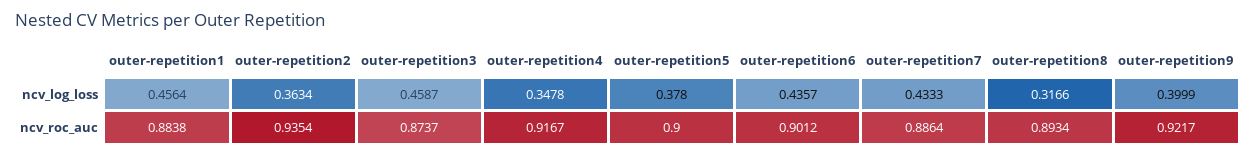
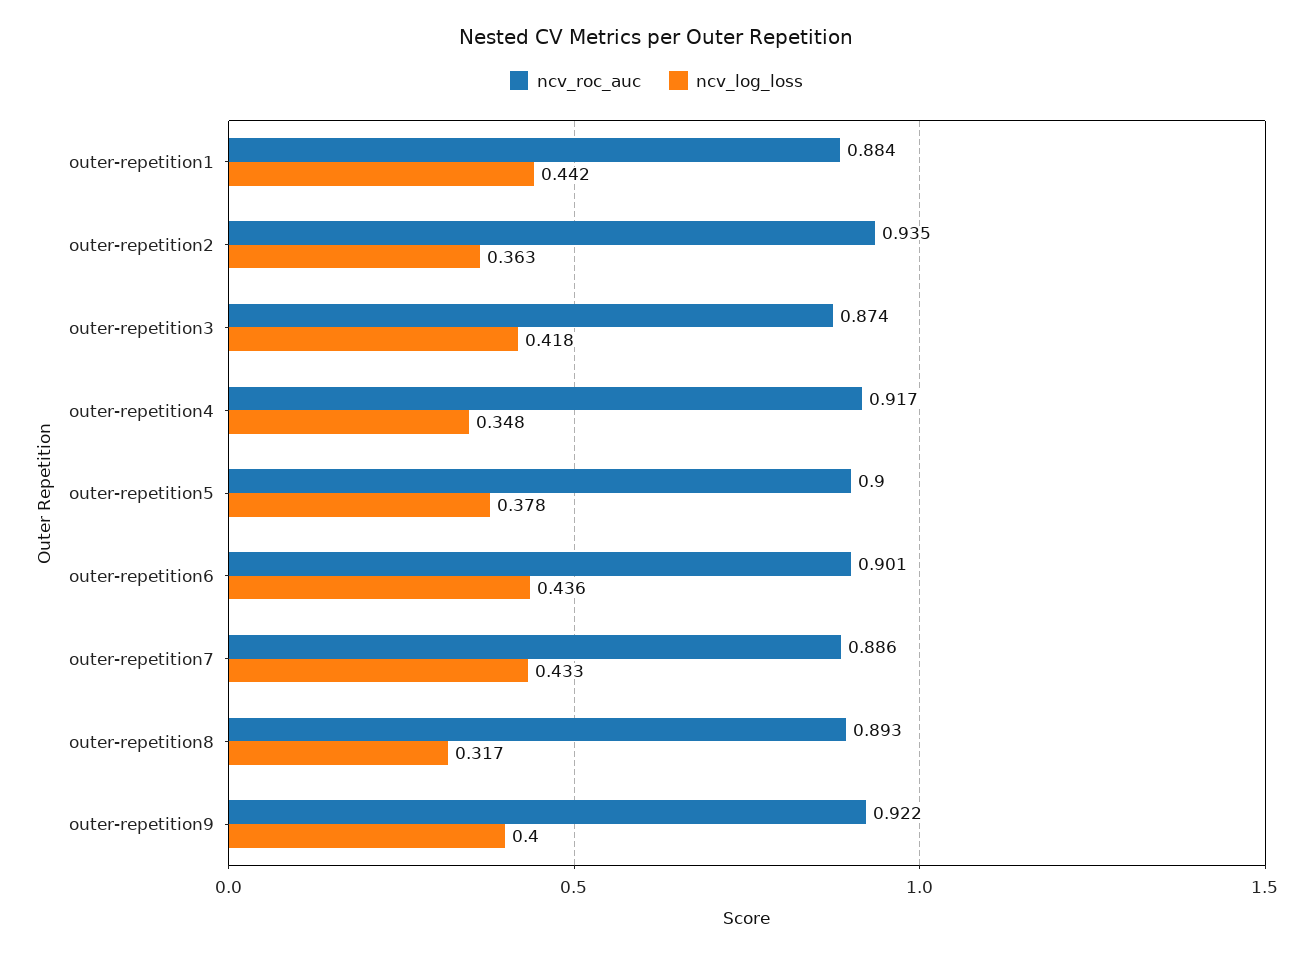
  {
    "ncv_log_loss": {
-     "outer-repetition1": 0.4564,
+     "outer-repetition1": 0.442,
      "outer-repetition2": 0.3634,
-     "outer-repetition3": 0.4587,
+     "outer-repetition3": 0.418,
      "outer-repetition4": 0.3478,
      "outer-repetition5": 0.378,
      "outer-repetition6": 0.4357,
      "outer-repetition7": 0.4333,
      "outer-repetition8": 0.3166,
      "outer-repetition9": 0.3999
    },
    "ncv_roc_auc": {
      "outer-repetition1": 0.8838,
      "outer-repetition2": 0.9354,
      "outer-repetition3": 0.8737,
      "outer-repetition4": 0.9167,
      "outer-repetition5": 0.9,
      "outer-repetition6": 0.9012,
      "outer-repetition7": 0.8864,
      "outer-repetition8": 0.8934,
      "outer-repetition9": 0.9217
    }
  }

